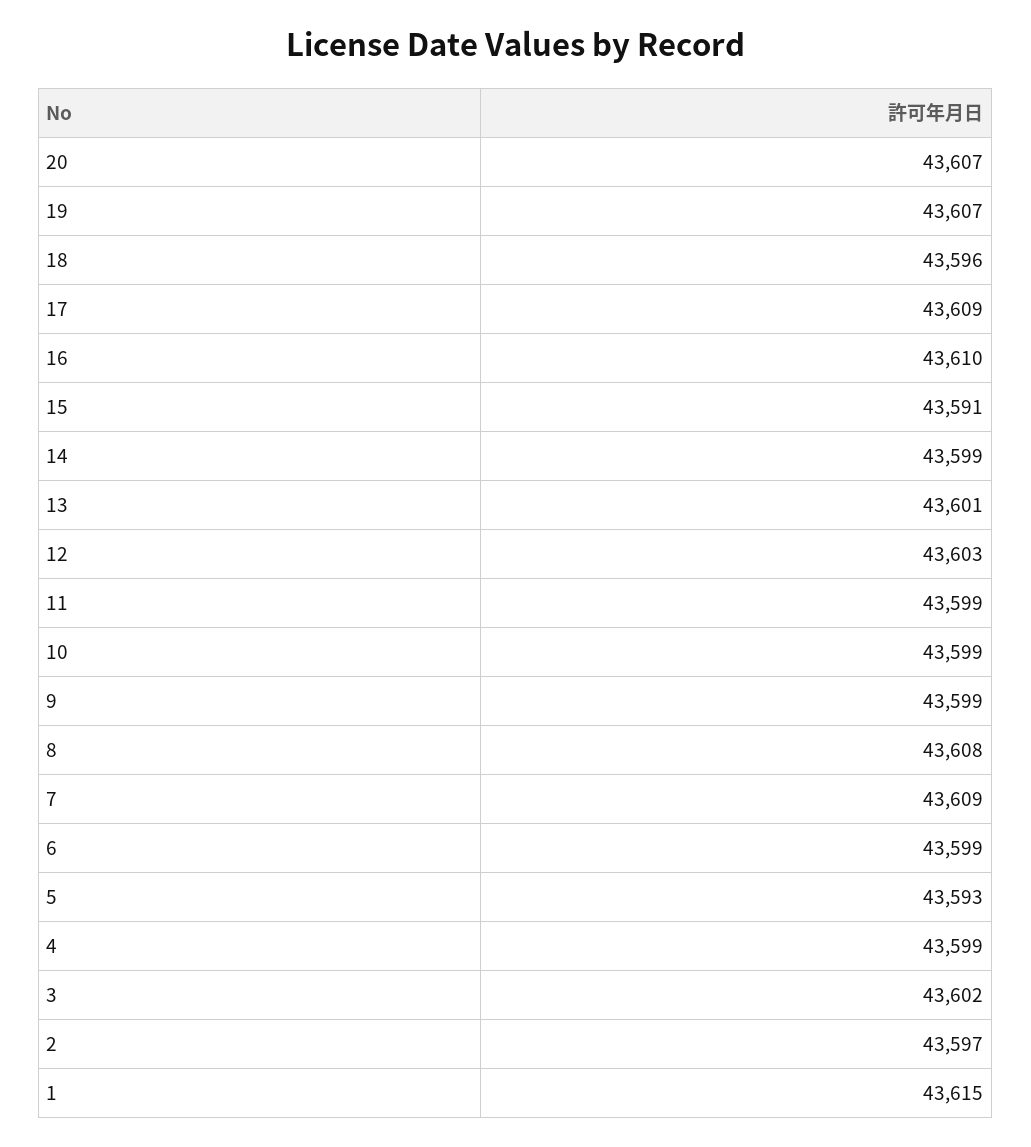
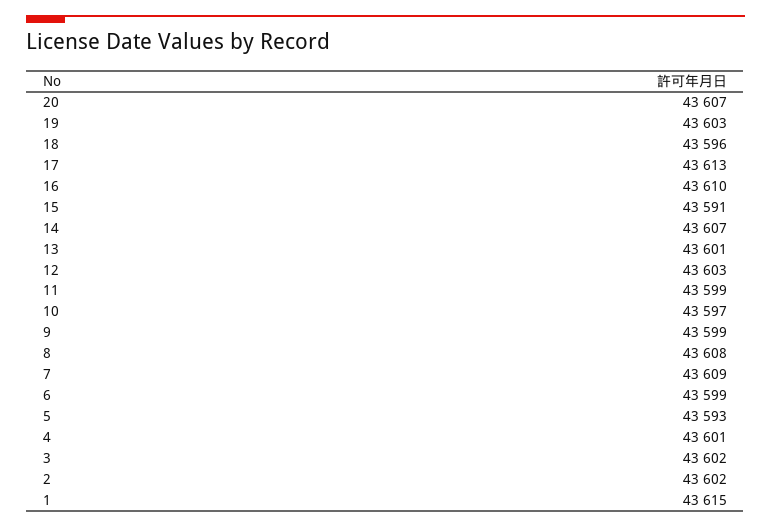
  {
    "20": 43607,
-   "19": 43607,
+   "19": 43603,
    "18": 43596,
-   "17": 43609,
+   "17": 43613,
    "16": 43610,
    "15": 43591,
-   "14": 43599,
+   "14": 43607,
    "13": 43601,
    "12": 43603,
    "11": 43599,
-   "10": 43599,
+   "10": 43597,
    "9": 43599,
    "8": 43608,
    "7": 43609,
    "6": 43599,
    "5": 43593,
-   "4": 43599,
+   "4": 43601,
    "3": 43602,
-   "2": 43597,
+   "2": 43602,
    "1": 43615
  }

